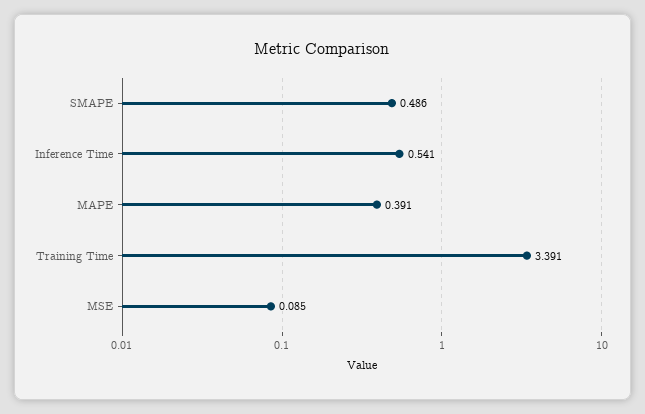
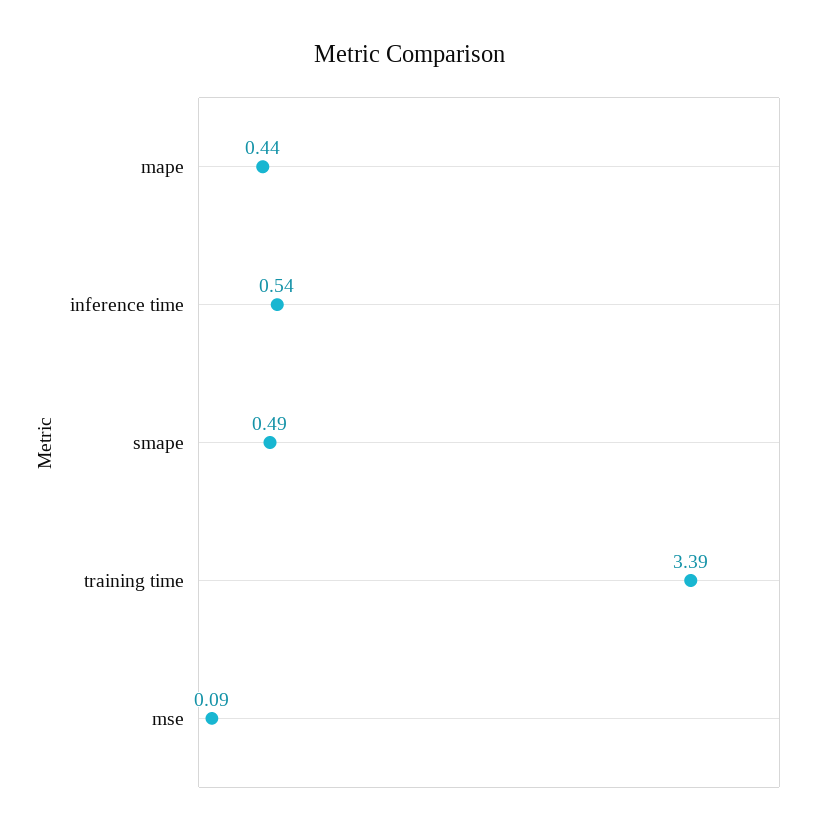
  {
    "SMAPE": 0.486,
    "Inference Time": 0.541,
-   "MAPE": 0.391,
+   "MAPE": 0.44,
    "Training Time": 3.391,
    "MSE": 0.085
  }

